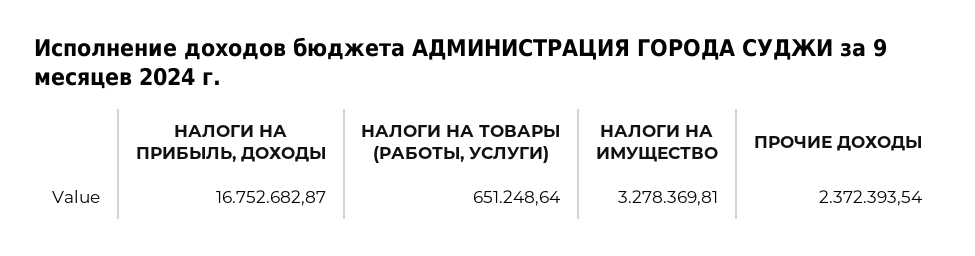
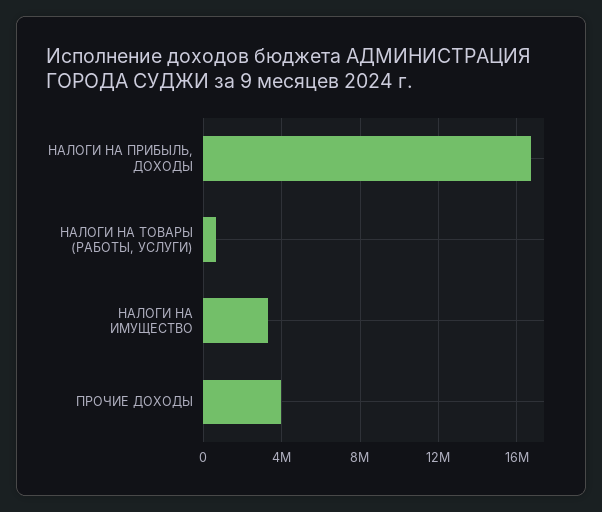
  {
    "НАЛОГИ НА ПРИБЫЛЬ, ДОХОДЫ": 16752682.87,
    "НАЛОГИ НА ТОВАРЫ (РАБОТЫ, УСЛУГИ)": 651248.64,
    "НАЛОГИ НА ИМУЩЕСТВО": 3278369.81,
-   "ПРОЧИЕ ДОХОДЫ": 2372393.54
+   "ПРОЧИЕ ДОХОДЫ": 4000000
  }

